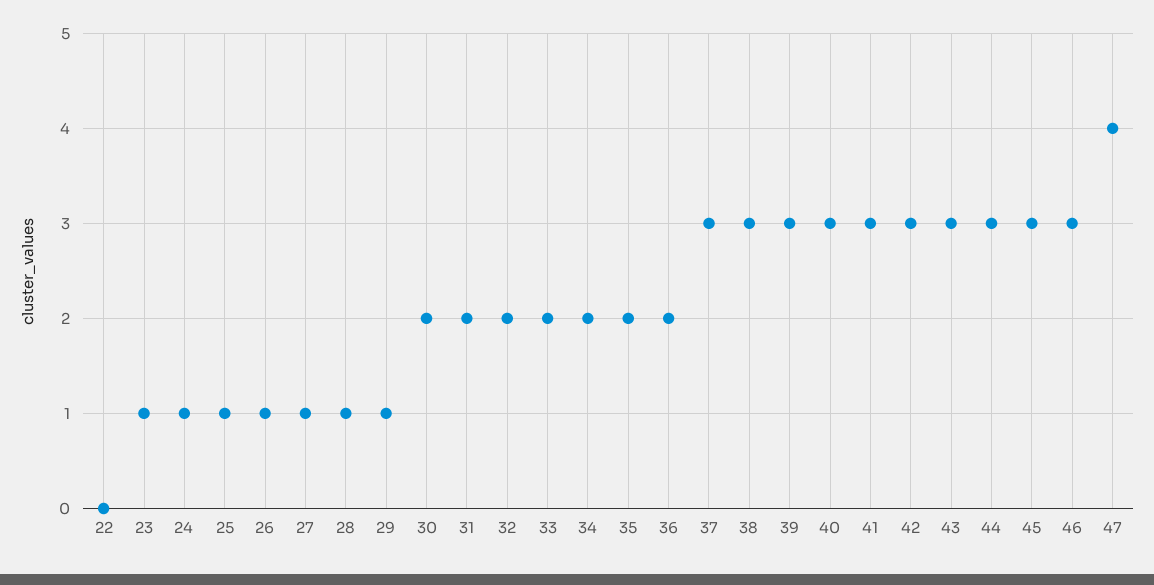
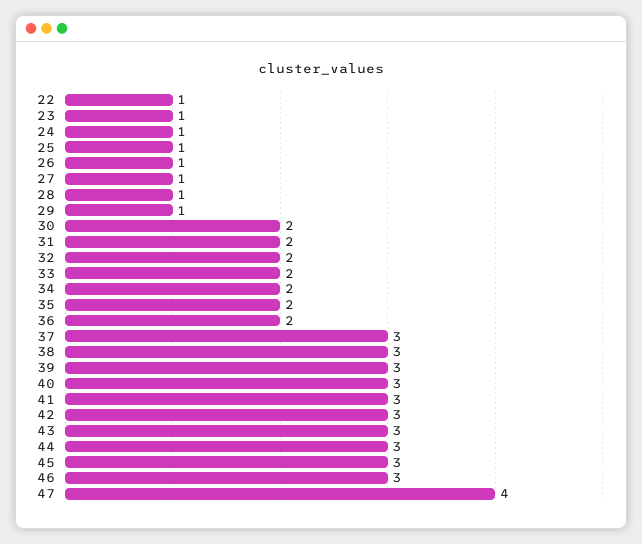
  {
-   "22": 0,
+   "22": 1,
    "23": 1,
    "24": 1,
    "25": 1,
    "26": 1,
    "27": 1,
    "28": 1,
    "29": 1,
    "30": 2,
    "31": 2,
    "32": 2,
    "33": 2,
    "34": 2,
    "35": 2,
    "36": 2,
    "37": 3,
    "38": 3,
    "39": 3,
    "40": 3,
    "41": 3,
    "42": 3,
    "43": 3,
    "44": 3,
    "45": 3,
    "46": 3,
    "47": 4
  }

